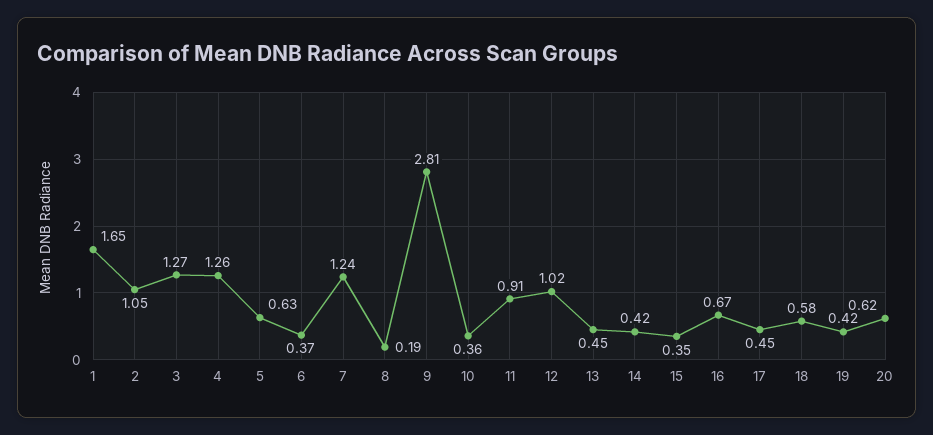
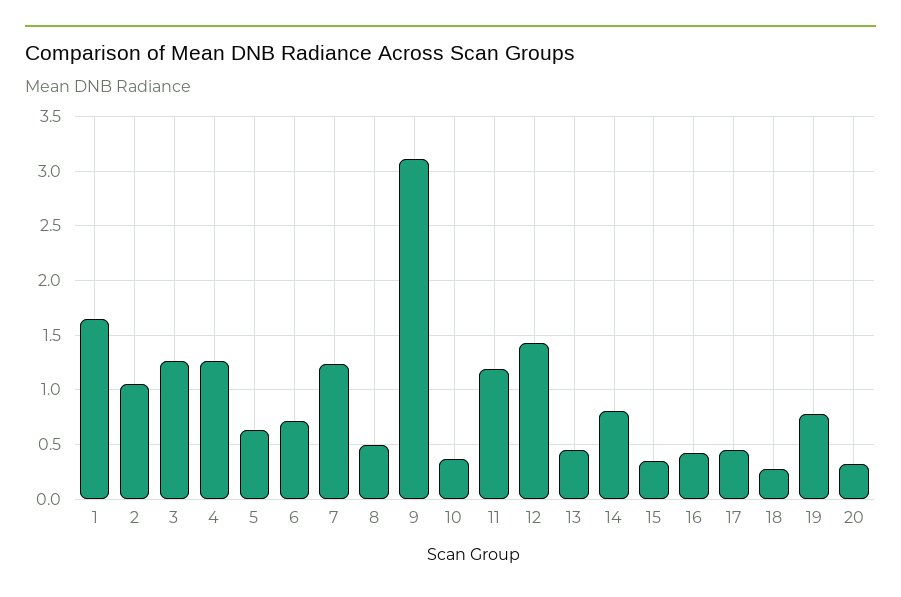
  {
    "1": 1.65,
    "2": 1.05,
    "3": 1.27,
    "4": 1.26,
    "5": 0.63,
-   "6": 0.37,
+   "6": 0.7,
    "7": 1.24,
-   "8": 0.19,
+   "8": 0.5,
-   "9": 2.81,
+   "9": 3.1,
    "10": 0.36,
-   "11": 0.91,
+   "11": 1.2,
-   "12": 1.02,
+   "12": 1.4,
    "13": 0.45,
-   "14": 0.42,
+   "14": 0.8,
    "15": 0.35,
-   "16": 0.67,
+   "16": 0.4,
    "17": 0.45,
-   "18": 0.58,
+   "18": 0.3,
-   "19": 0.42,
+   "19": 0.8,
-   "20": 0.62
+   "20": 0.3
  }

